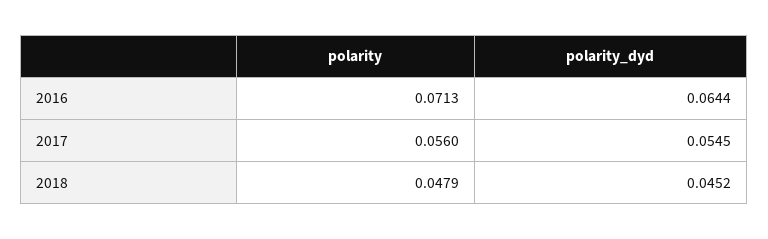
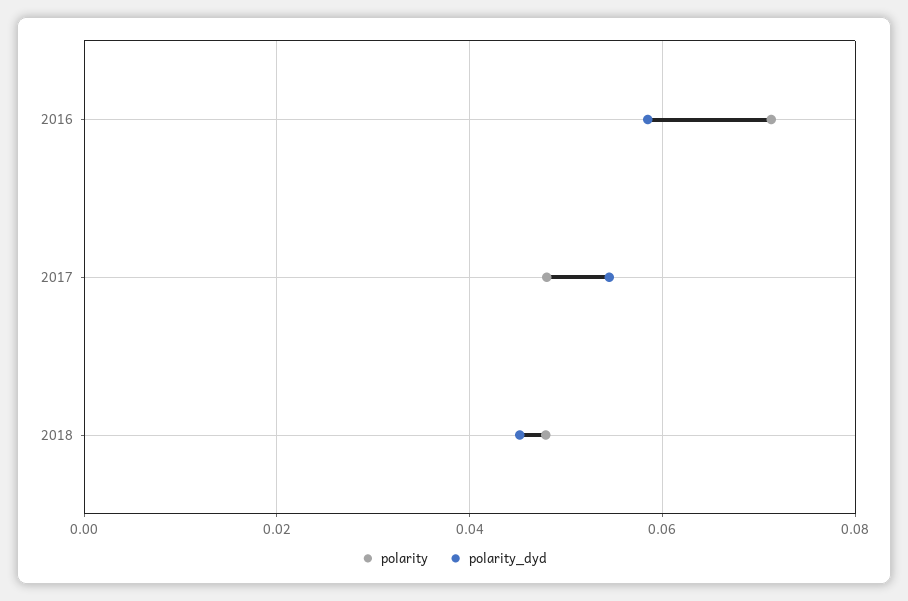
  {
    "polarity": {
      "2016": 0.0713,
-     "2017": 0.056,
+     "2017": 0.048,
      "2018": 0.0479
    },
    "polarity_dyd": {
-     "2016": 0.0644,
+     "2016": 0.058,
      "2017": 0.0545,
      "2018": 0.0452
    }
  }

